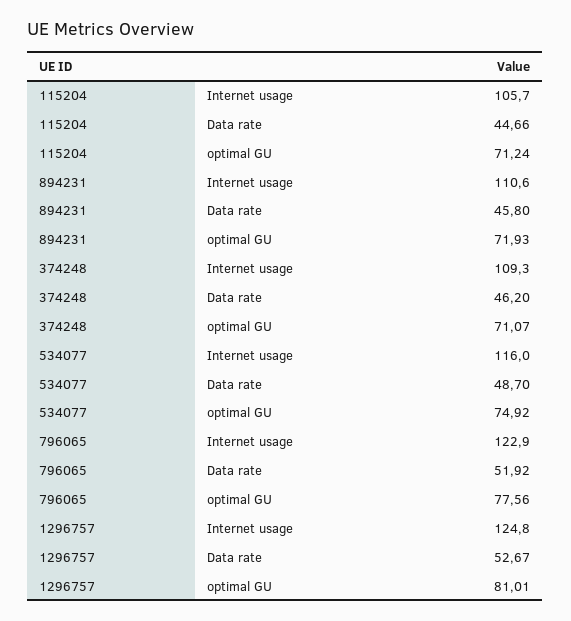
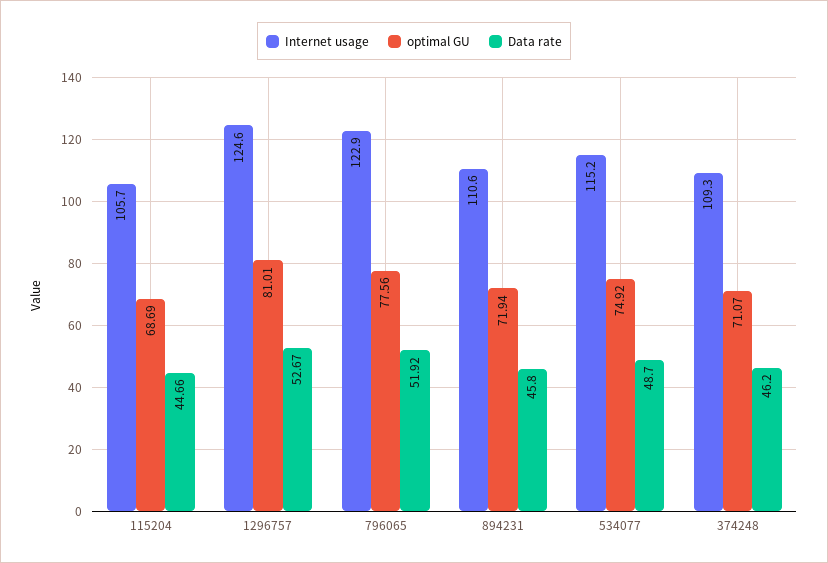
  {
    "Internet usage": {
      "115204": 105.7,
      "894231": 110.6,
      "374248": 109.3,
-     "534077": 116,
+     "534077": 115.2,
      "796065": 122.9,
-     "1296757": 124.8
+     "1296757": 124.6
    },
    "Data rate": {
      "115204": 44.66,
      "894231": 45.8,
      "374248": 46.2,
      "534077": 48.7,
      "796065": 51.92,
      "1296757": 52.67
    },
    "optimal GU": {
-     "115204": 71.24,
+     "115204": 68.69,
-     "894231": 71.93,
+     "894231": 71.94,
      "374248": 71.07,
      "534077": 74.92,
      "796065": 77.56,
      "1296757": 81.01
    }
  }

